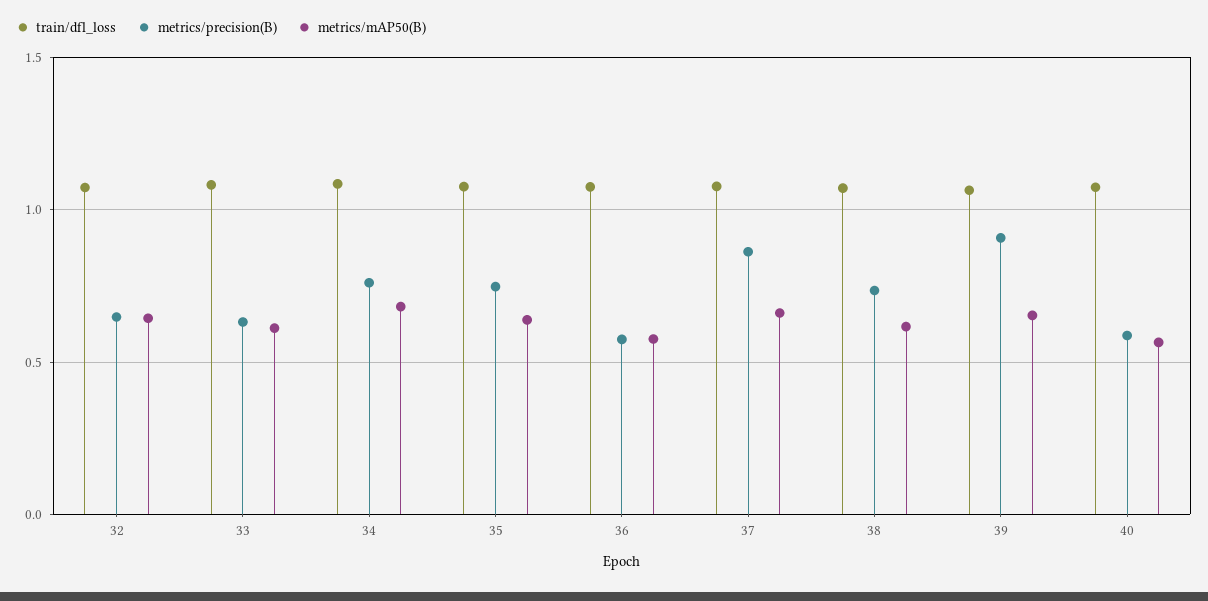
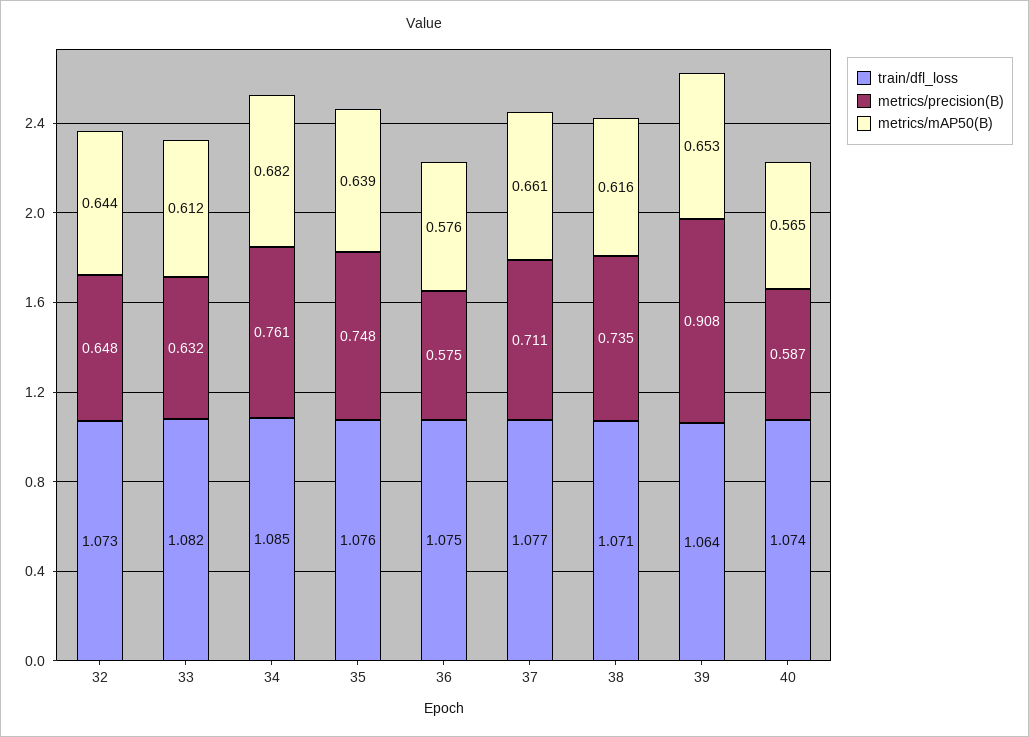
  {
    "train/dfl_loss": {
      "32": 1.073,
      "33": 1.082,
      "34": 1.085,
      "35": 1.076,
      "36": 1.075,
      "37": 1.077,
      "38": 1.071,
      "39": 1.064,
      "40": 1.074
    },
    "metrics/precision(B)": {
      "32": 0.648,
      "33": 0.632,
      "34": 0.761,
      "35": 0.748,
      "36": 0.575,
-     "37": 0.85,
+     "37": 0.711,
      "38": 0.735,
      "39": 0.908,
      "40": 0.587
    },
    "metrics/mAP50(B)": {
      "32": 0.644,
      "33": 0.612,
      "34": 0.682,
      "35": 0.639,
      "36": 0.576,
      "37": 0.661,
      "38": 0.616,
      "39": 0.653,
      "40": 0.565
    }
  }

